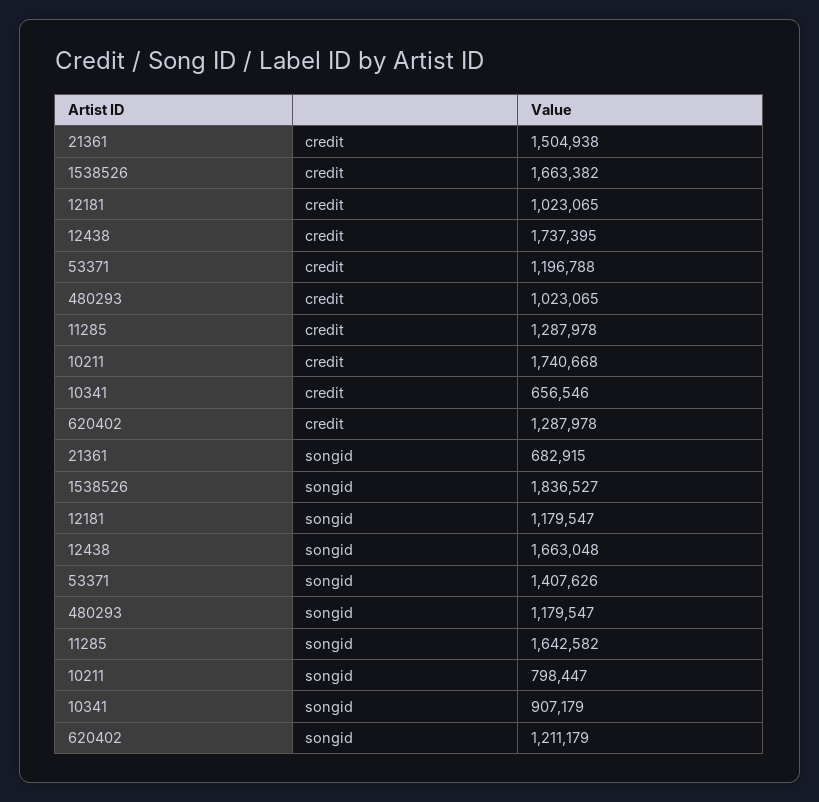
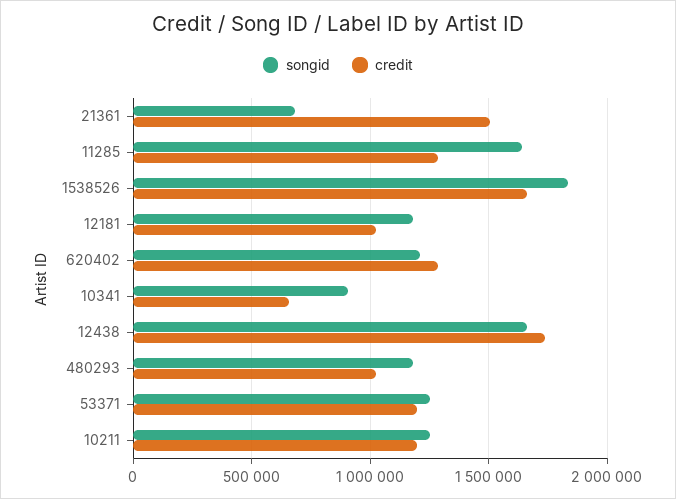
  {
    "credit": {
      "21361": 1504938,
      "1538526": 1663382,
      "12181": 1023065,
      "12438": 1737395,
      "53371": 1196788,
      "480293": 1023065,
      "11285": 1287978,
-     "10211": 1740668,
+     "10211": 1200000,
      "10341": 656546,
      "620402": 1287978
    },
    "songid": {
      "21361": 682915,
      "1538526": 1836527,
      "12181": 1179547,
      "12438": 1663048,
-     "53371": 1407626,
+     "53371": 1250000,
      "480293": 1179547,
      "11285": 1642582,
-     "10211": 798447,
+     "10211": 1250000,
      "10341": 907179,
      "620402": 1211179
    }
  }

